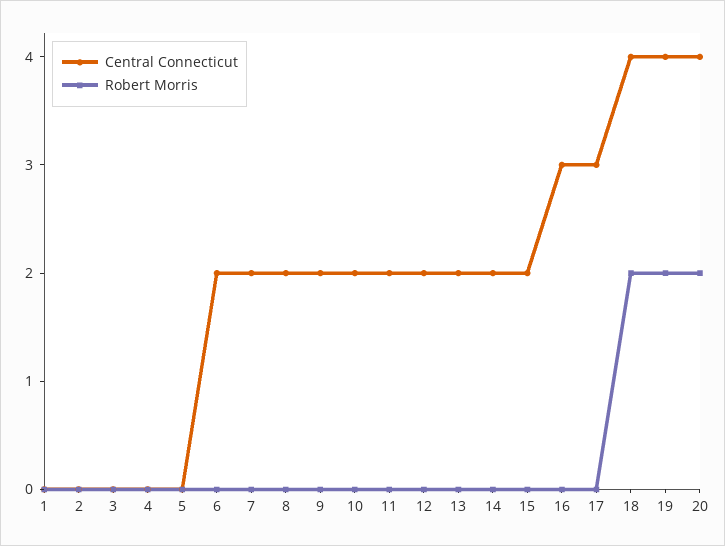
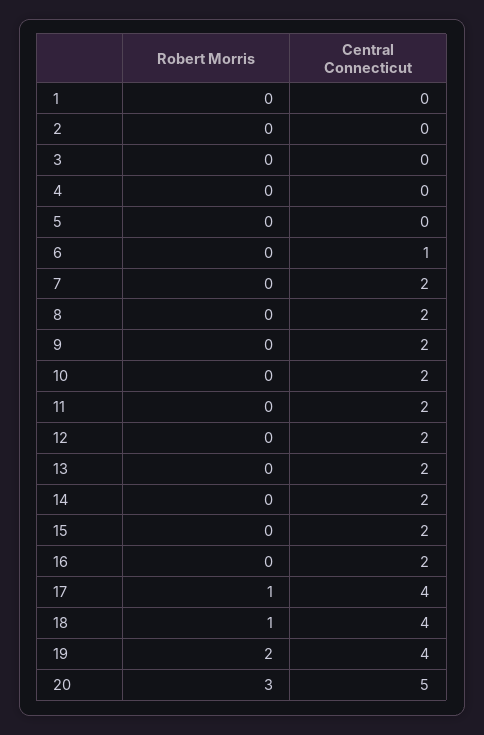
  {
    "Central Connecticut": {
      "1": 0,
      "2": 0,
      "3": 0,
      "4": 0,
      "5": 0,
-     "6": 2,
+     "6": 1,
      "7": 2,
      "8": 2,
      "9": 2,
      "10": 2,
      "11": 2,
      "12": 2,
      "13": 2,
      "14": 2,
      "15": 2,
-     "16": 3,
+     "16": 2,
-     "17": 3,
+     "17": 4,
      "18": 4,
      "19": 4,
-     "20": 4
+     "20": 5
    },
    "Robert Morris": {
      "1": 0,
      "2": 0,
      "3": 0,
      "4": 0,
      "5": 0,
      "6": 0,
      "7": 0,
      "8": 0,
      "9": 0,
      "10": 0,
      "11": 0,
      "12": 0,
      "13": 0,
      "14": 0,
      "15": 0,
      "16": 0,
-     "17": 0,
+     "17": 1,
-     "18": 2,
+     "18": 1,
      "19": 2,
-     "20": 2
+     "20": 3
    }
  }

